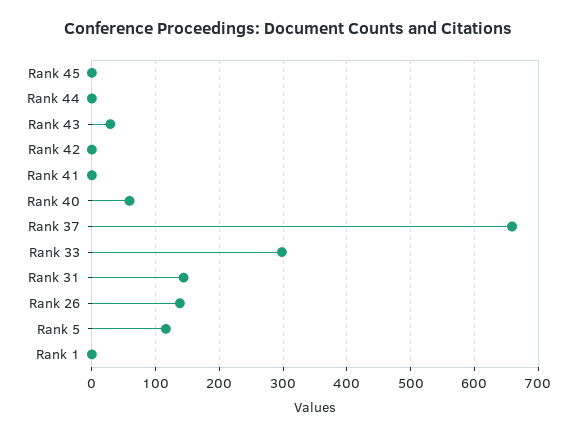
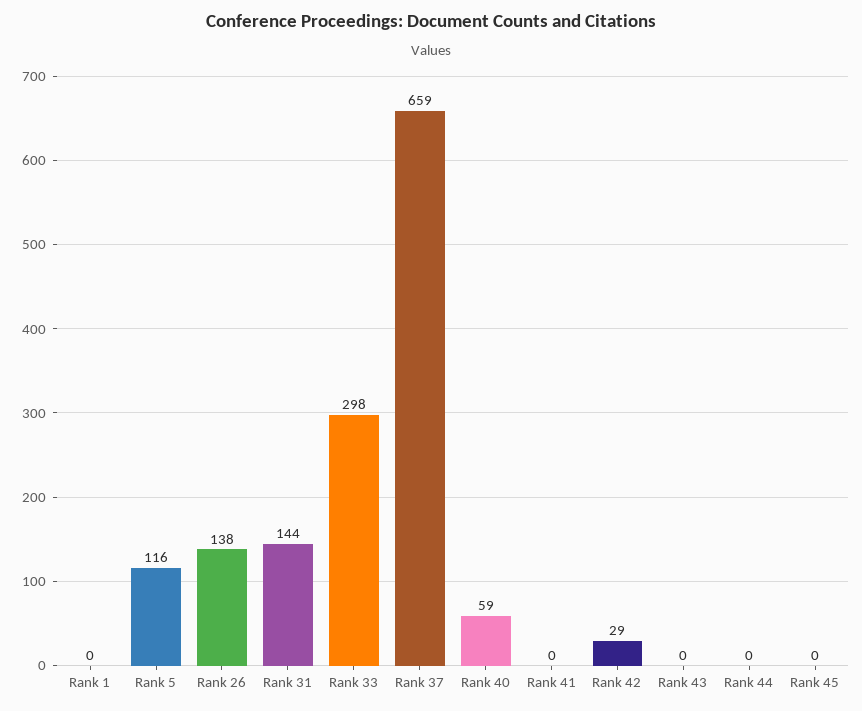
  {
    "Rank 45": 0,
    "Rank 44": 0,
-   "Rank 43": 30,
+   "Rank 43": 0,
-   "Rank 42": 0,
+   "Rank 42": 29,
    "Rank 41": 0,
    "Rank 40": 59,
    "Rank 37": 659,
    "Rank 33": 298,
    "Rank 31": 144,
    "Rank 26": 138,
    "Rank 5": 116,
    "Rank 1": 0
  }

